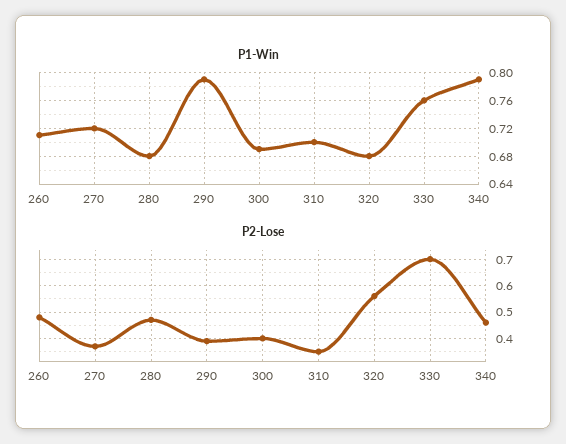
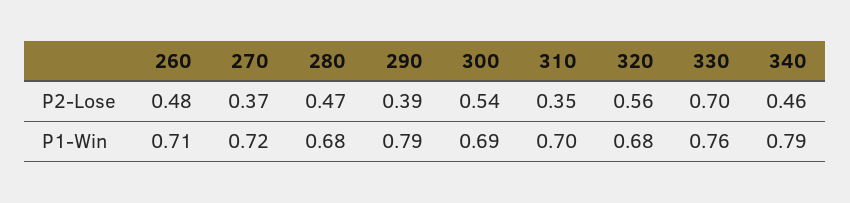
  {
    "P1-Win": {
      "260": 0.71,
      "270": 0.72,
      "280": 0.68,
      "290": 0.79,
      "300": 0.69,
      "310": 0.7,
      "320": 0.68,
      "330": 0.76,
      "340": 0.79
    },
    "P2-Lose": {
      "260": 0.48,
      "270": 0.37,
      "280": 0.47,
      "290": 0.39,
-     "300": 0.4,
+     "300": 0.54,
      "310": 0.35,
      "320": 0.56,
      "330": 0.7,
      "340": 0.46
    }
  }

